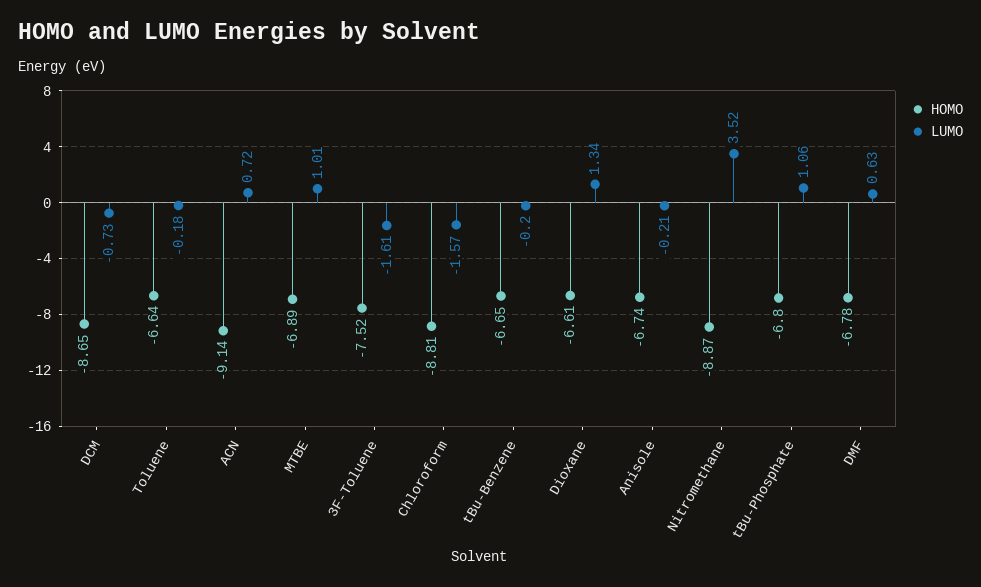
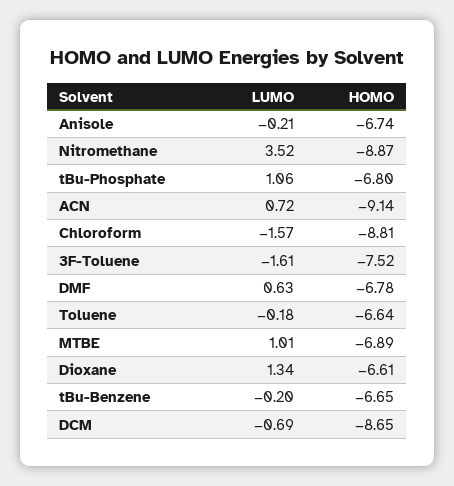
  {
    "HOMO": {
      "DCM": -8.65,
      "Toluene": -6.64,
      "ACN": -9.14,
      "MTBE": -6.89,
      "3F-Toluene": -7.52,
      "Chloroform": -8.81,
      "tBu-Benzene": -6.65,
      "Dioxane": -6.61,
      "Anisole": -6.74,
      "Nitromethane": -8.87,
      "tBu-Phosphate": -6.8,
      "DMF": -6.78
    },
    "LUMO": {
-     "DCM": -0.73,
+     "DCM": -0.69,
      "Toluene": -0.18,
      "ACN": 0.72,
      "MTBE": 1.01,
      "3F-Toluene": -1.61,
      "Chloroform": -1.57,
      "tBu-Benzene": -0.2,
      "Dioxane": 1.34,
      "Anisole": -0.21,
      "Nitromethane": 3.52,
      "tBu-Phosphate": 1.06,
      "DMF": 0.63
    }
  }

